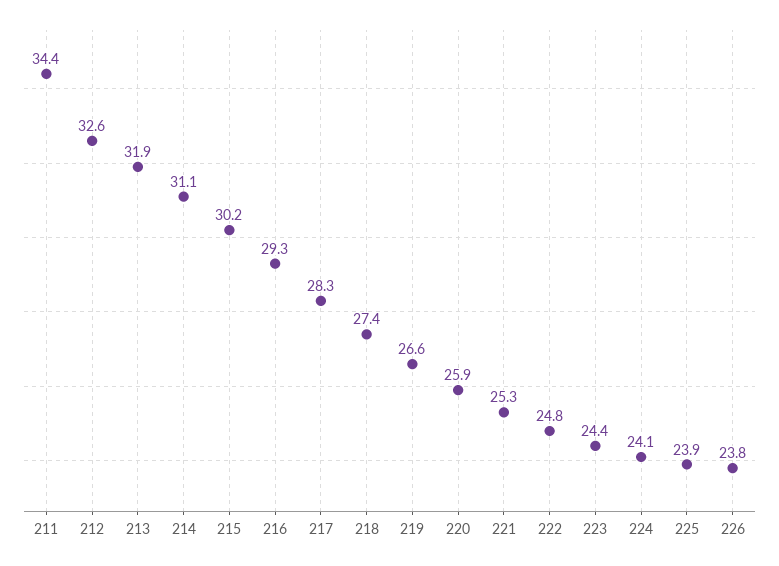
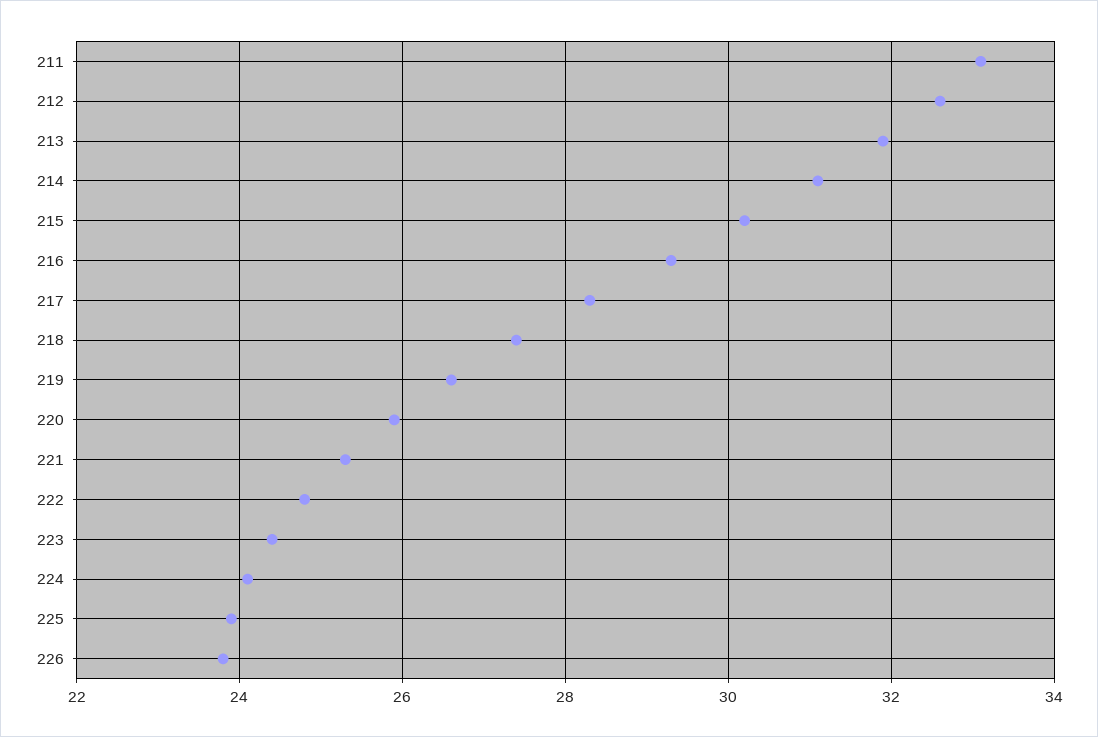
  {
-   "211": 34.4,
+   "211": 33,
    "212": 32.6,
    "213": 31.9,
    "214": 31.1,
    "215": 30.2,
    "216": 29.3,
    "217": 28.3,
    "218": 27.4,
    "219": 26.6,
    "220": 25.9,
    "221": 25.3,
    "222": 24.8,
    "223": 24.4,
    "224": 24.1,
    "225": 23.9,
    "226": 23.8
  }

